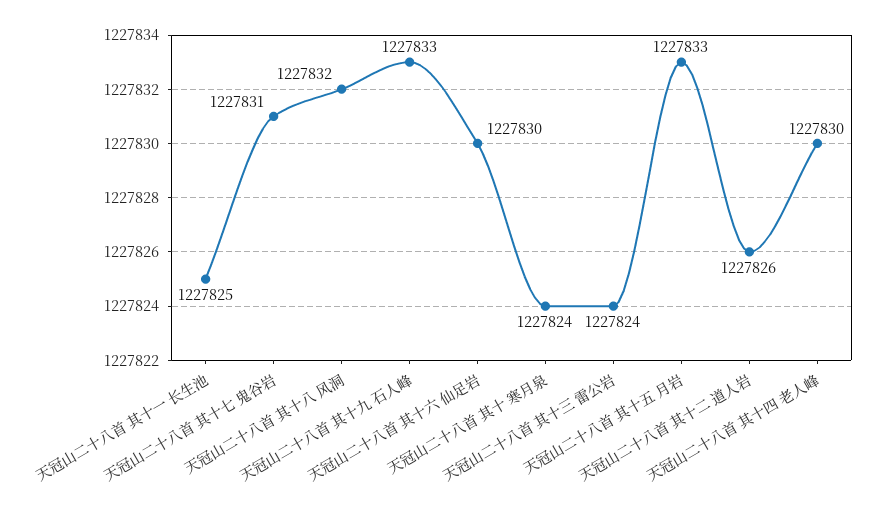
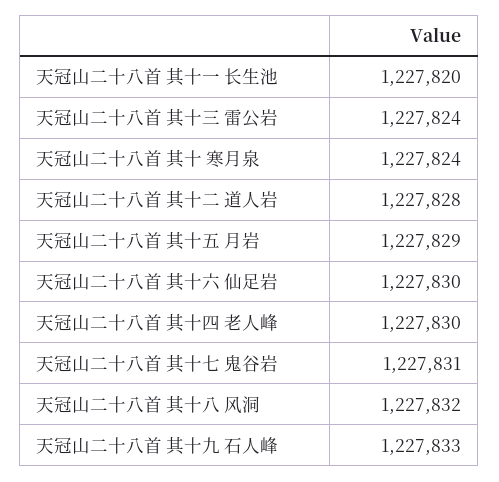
  {
-   "天冠山二十八首 其十一 长生池": 1227825,
+   "天冠山二十八首 其十一 长生池": 1227820,
    "天冠山二十八首 其十七 鬼谷岩": 1227831,
    "天冠山二十八首 其十八 风洞": 1227832,
    "天冠山二十八首 其十九 石人峰": 1227833,
    "天冠山二十八首 其十六 仙足岩": 1227830,
    "天冠山二十八首 其十 寒月泉": 1227824,
    "天冠山二十八首 其十三 雷公岩": 1227824,
-   "天冠山二十八首 其十五 月岩": 1227833,
+   "天冠山二十八首 其十五 月岩": 1227829,
-   "天冠山二十八首 其十二 道人岩": 1227826,
+   "天冠山二十八首 其十二 道人岩": 1227828,
    "天冠山二十八首 其十四 老人峰": 1227830
  }

